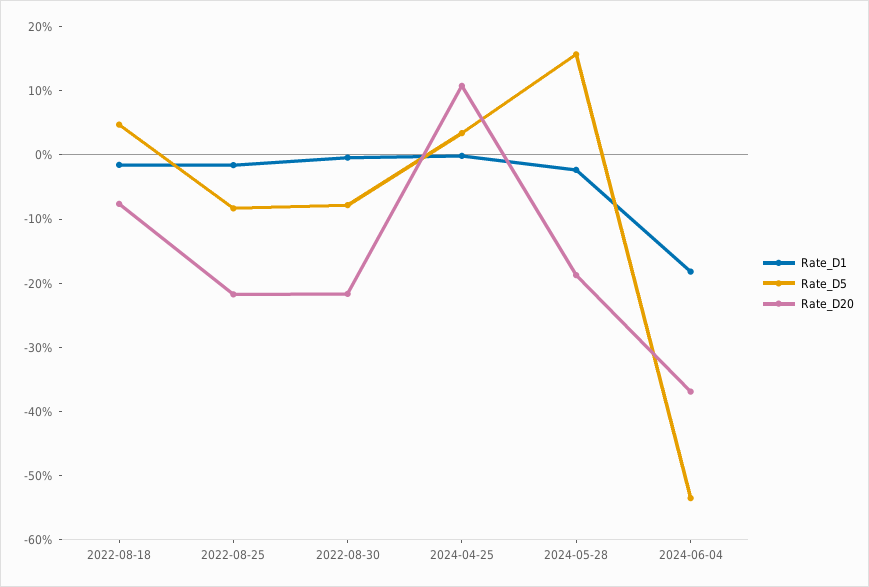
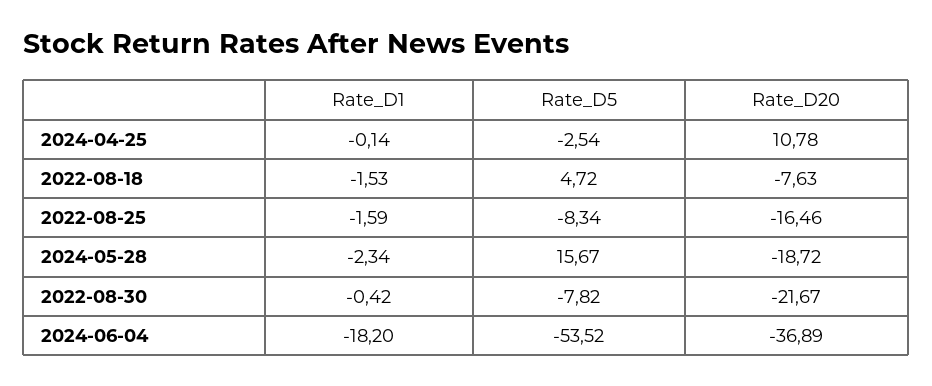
  {
    "Rate_D1": {
      "2022-08-18": -1.53,
      "2022-08-25": -1.59,
      "2022-08-30": -0.42,
      "2024-04-25": -0.14,
      "2024-05-28": -2.34,
      "2024-06-04": -18.2
    },
    "Rate_D5": {
      "2022-08-18": 4.72,
      "2022-08-25": -8.34,
      "2022-08-30": -7.82,
-     "2024-04-25": 4,
+     "2024-04-25": -2.54,
      "2024-05-28": 15.67,
      "2024-06-04": -53.52
    },
    "Rate_D20": {
      "2022-08-18": -7.63,
-     "2022-08-25": -22,
+     "2022-08-25": -16.46,
      "2022-08-30": -21.67,
      "2024-04-25": 10.78,
      "2024-05-28": -18.72,
      "2024-06-04": -36.89
    }
  }

